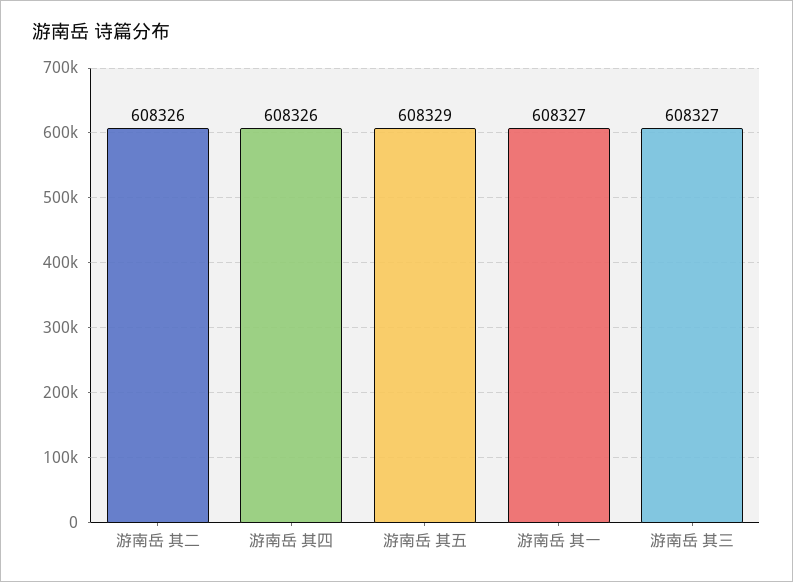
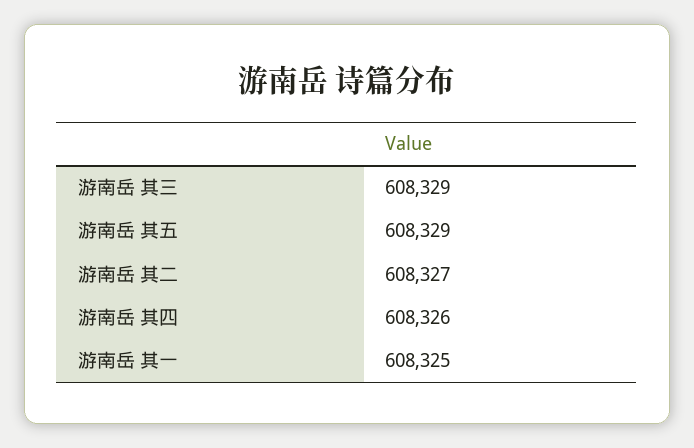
  {
-   "游南岳 其二": 608326,
+   "游南岳 其二": 608327,
    "游南岳 其四": 608326,
    "游南岳 其五": 608329,
-   "游南岳 其一": 608327,
+   "游南岳 其一": 608325,
-   "游南岳 其三": 608327
+   "游南岳 其三": 608329
  }

